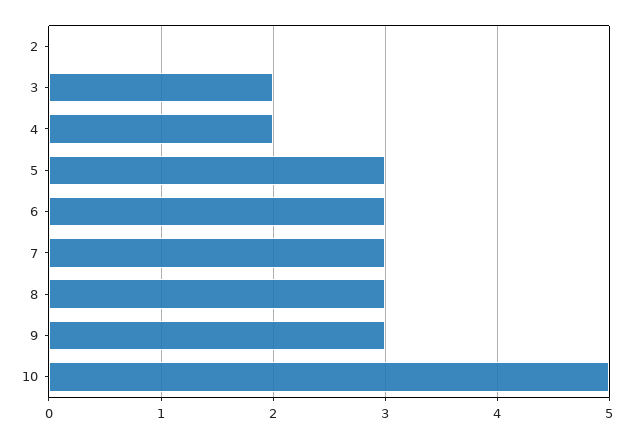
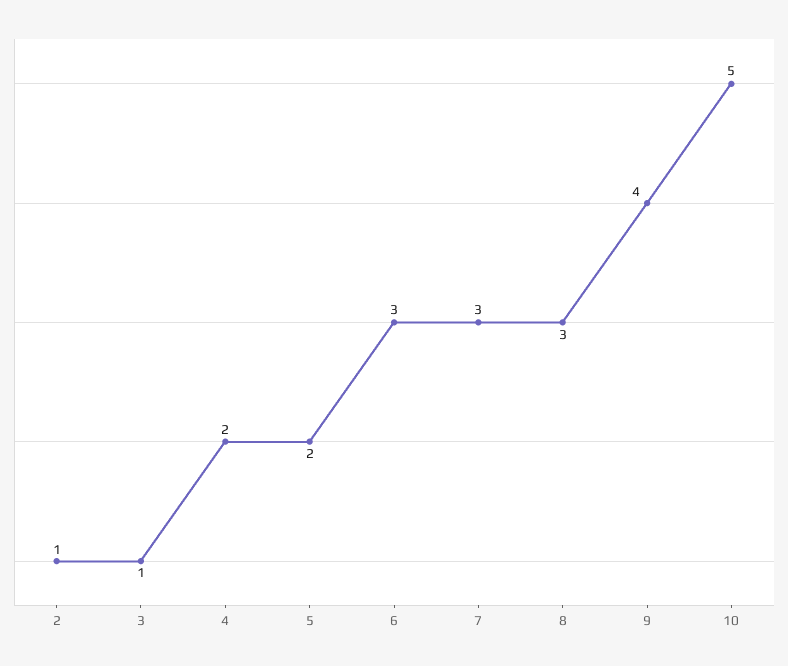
  {
-   "2": 0,
+   "2": 1,
-   "3": 2,
+   "3": 1,
    "4": 2,
-   "5": 3,
+   "5": 2,
    "6": 3,
    "7": 3,
    "8": 3,
-   "9": 3,
+   "9": 4,
    "10": 5
  }

